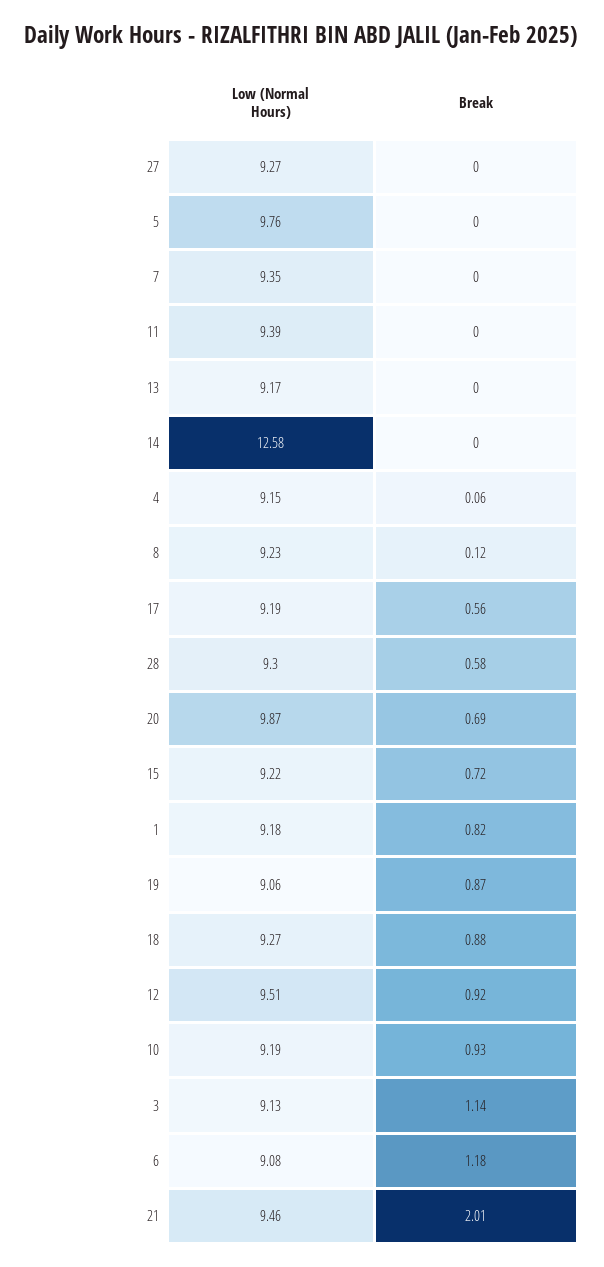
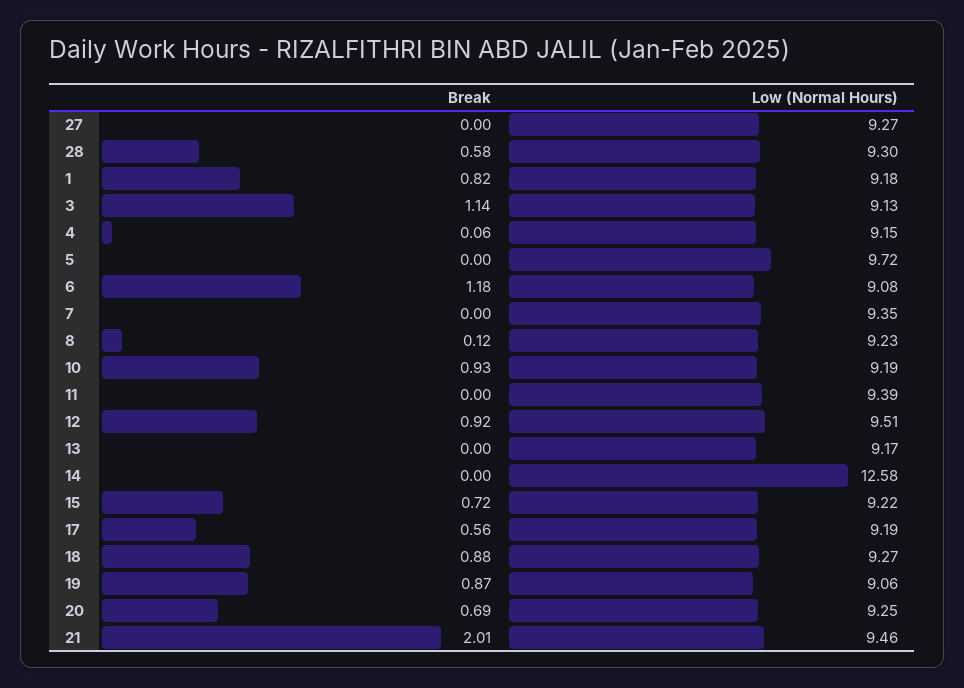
  {
    "Low (Normal Hours)": {
      "27": 9.27,
-     "5": 9.76,
+     "5": 9.72,
      "7": 9.35,
      "11": 9.39,
      "13": 9.17,
      "14": 12.58,
      "4": 9.15,
      "8": 9.23,
      "17": 9.19,
      "28": 9.3,
-     "20": 9.87,
+     "20": 9.25,
      "15": 9.22,
      "1": 9.18,
      "19": 9.06,
      "18": 9.27,
      "12": 9.51,
      "10": 9.19,
      "3": 9.13,
      "6": 9.08,
      "21": 9.46
    },
    "Break": {
      "27": 0,
      "5": 0,
      "7": 0,
      "11": 0,
      "13": 0,
      "14": 0,
      "4": 0.06,
      "8": 0.12,
      "17": 0.56,
      "28": 0.58,
      "20": 0.69,
      "15": 0.72,
      "1": 0.82,
      "19": 0.87,
      "18": 0.88,
      "12": 0.92,
      "10": 0.93,
      "3": 1.14,
      "6": 1.18,
      "21": 2.01
    }
  }

